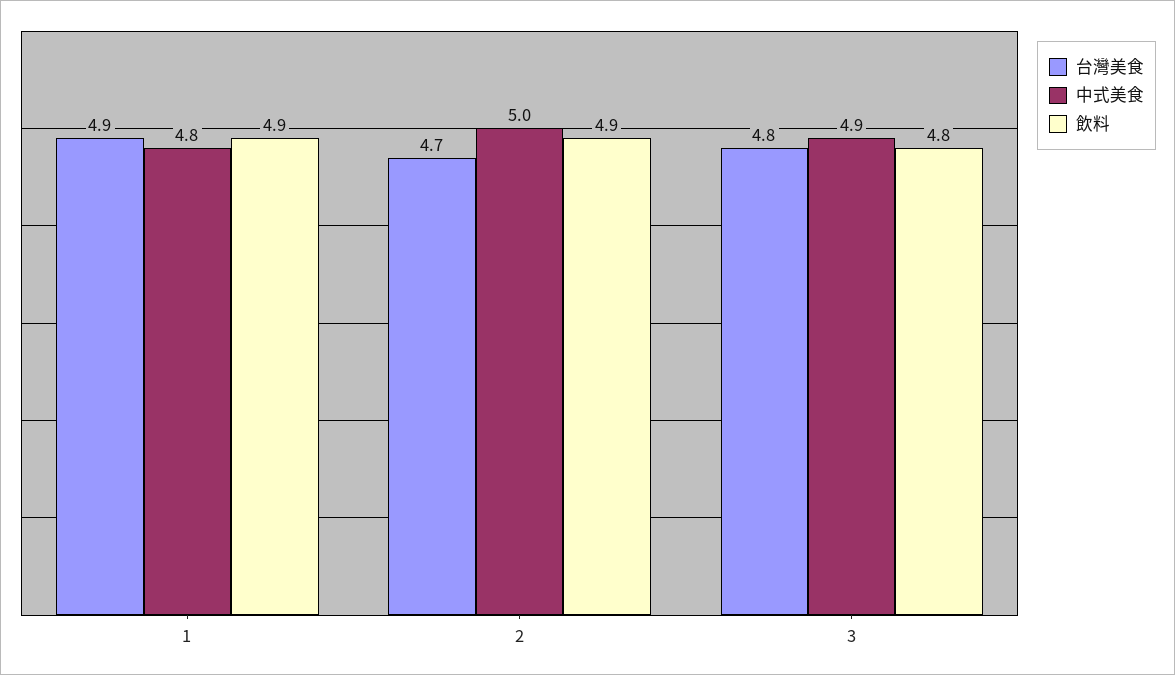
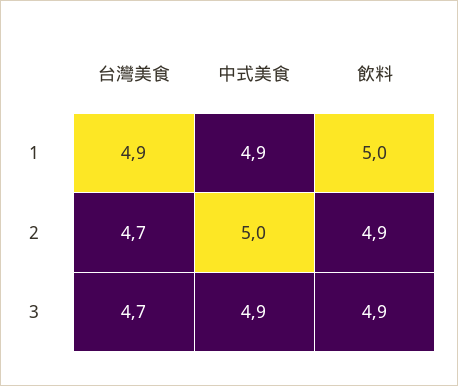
  {
    "台灣美食": {
      "1": 4.9,
      "2": 4.7,
-     "3": 4.8
+     "3": 4.7
    },
    "中式美食": {
-     "1": 4.8,
+     "1": 4.9,
      "2": 5,
      "3": 4.9
    },
    "飲料": {
-     "1": 4.9,
+     "1": 5,
      "2": 4.9,
-     "3": 4.8
+     "3": 4.9
    }
  }

